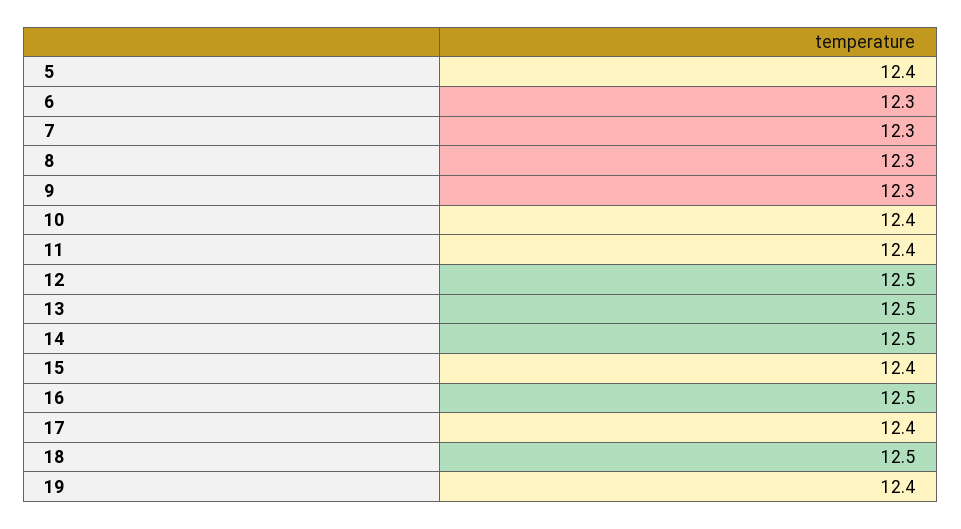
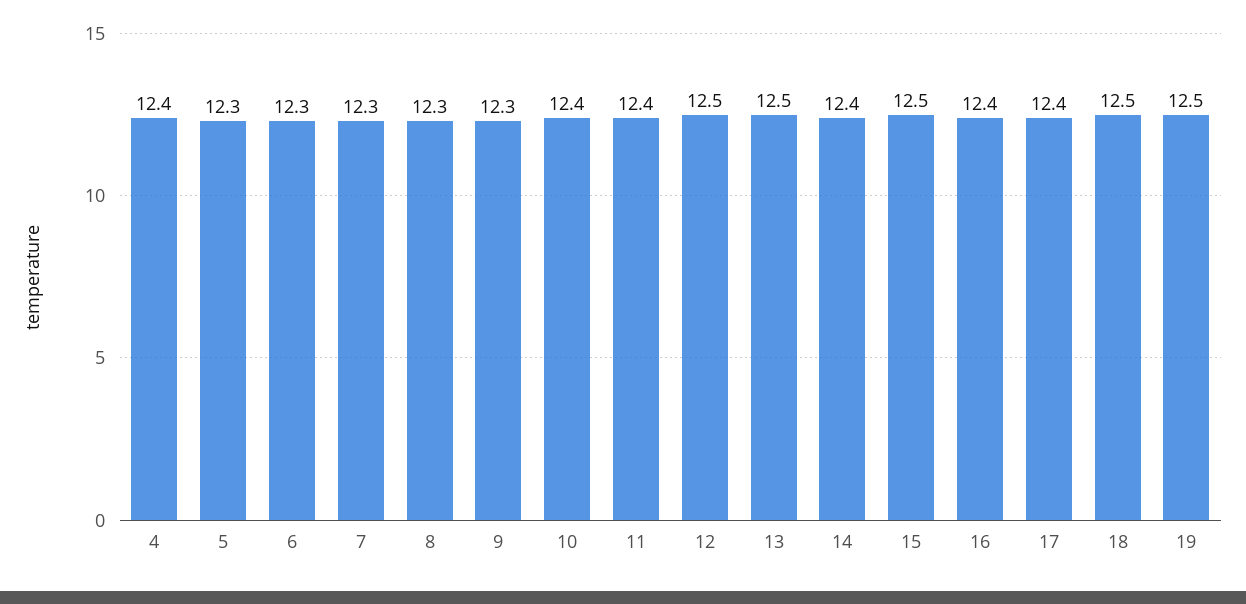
  {
-   "5": 12.4,
+   "5": 12.3,
    "6": 12.3,
    "7": 12.3,
    "8": 12.3,
    "9": 12.3,
    "10": 12.4,
    "11": 12.4,
    "12": 12.5,
    "13": 12.5,
-   "14": 12.5,
+   "14": 12.4,
-   "15": 12.4,
+   "15": 12.5,
-   "16": 12.5,
+   "16": 12.4,
    "17": 12.4,
    "18": 12.5,
-   "19": 12.4
+   "19": 12.5,
+   "4": 12.4
  }

